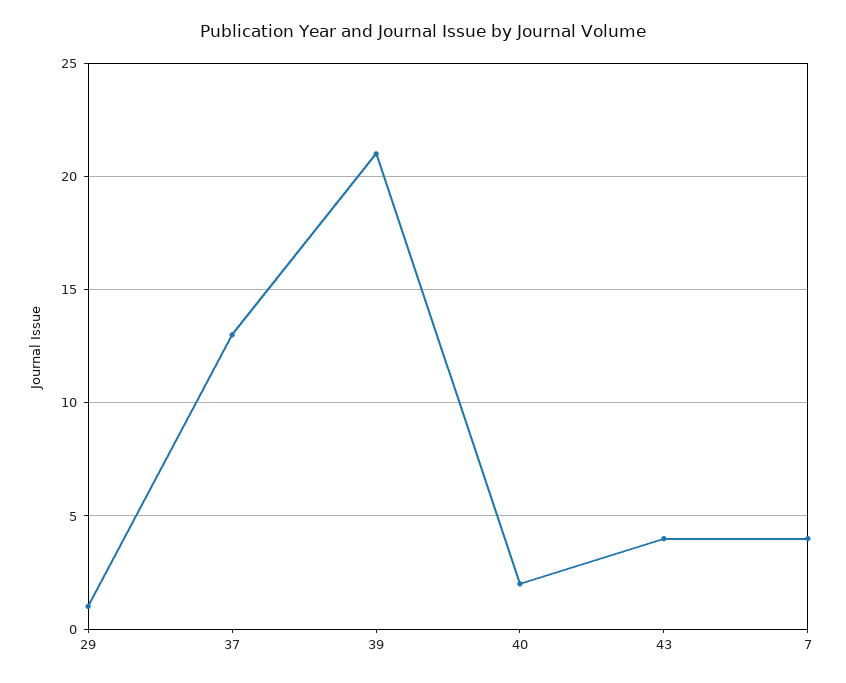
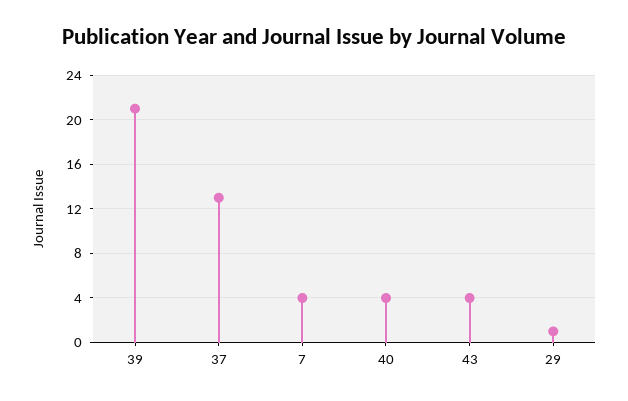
  {
    "29": 1,
    "37": 13,
    "39": 21,
-   "40": 2,
+   "40": 4,
    "43": 4,
    "7": 4
  }

